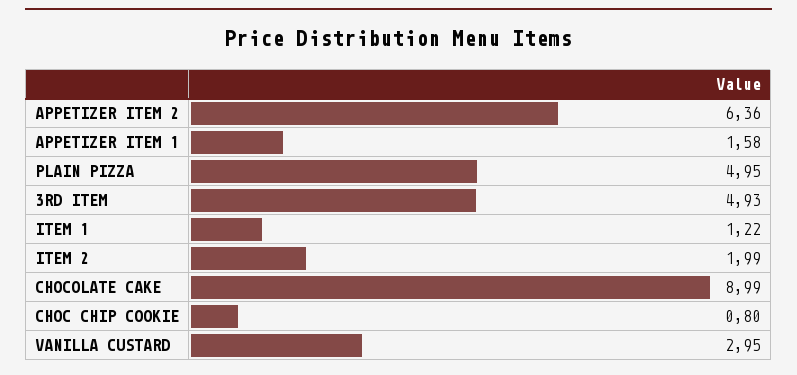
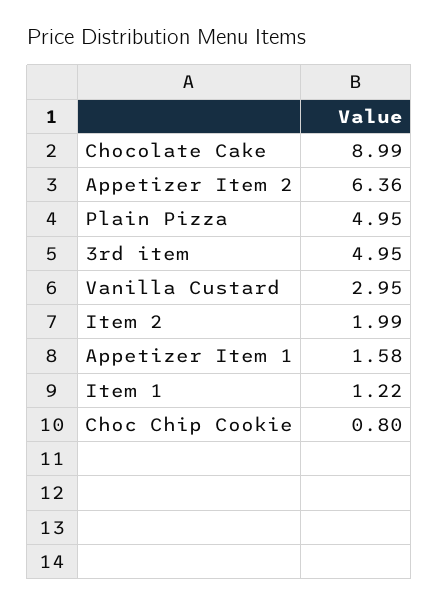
  {
    "APPETIZER ITEM 2": 6.36,
    "APPETIZER ITEM 1": 1.58,
    "PLAIN PIZZA": 4.95,
-   "3RD ITEM": 4.93,
+   "3RD ITEM": 4.95,
    "ITEM 1": 1.22,
    "ITEM 2": 1.99,
    "CHOCOLATE CAKE": 8.99,
    "CHOC CHIP COOKIE": 0.8,
    "VANILLA CUSTARD": 2.95
  }

